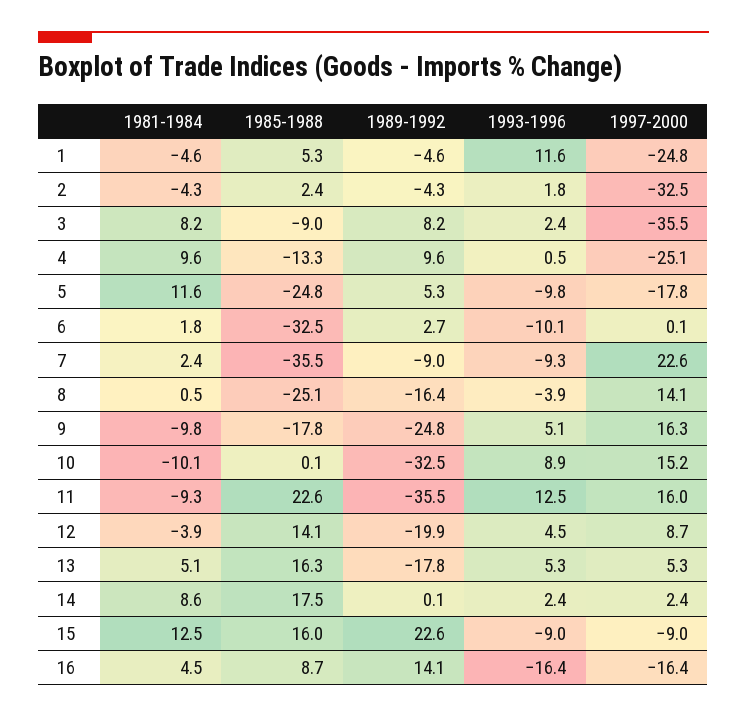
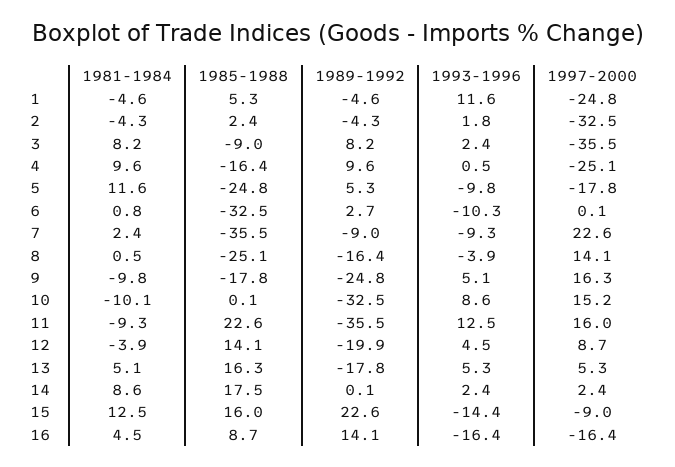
  {
    "1981-1984": {
      "1": -4.6,
      "2": -4.3,
      "3": 8.2,
      "4": 9.6,
      "5": 11.6,
-     "6": 1.8,
+     "6": 0.8,
      "7": 2.4,
      "8": 0.5,
      "9": -9.8,
      "10": -10.1,
      "11": -9.3,
      "12": -3.9,
      "13": 5.1,
      "14": 8.6,
      "15": 12.5,
      "16": 4.5
    },
    "1985-1988": {
      "1": 5.3,
      "2": 2.4,
      "3": -9,
-     "4": -13.3,
+     "4": -16.4,
      "5": -24.8,
      "6": -32.5,
      "7": -35.5,
      "8": -25.1,
      "9": -17.8,
      "10": 0.1,
      "11": 22.6,
      "12": 14.1,
      "13": 16.3,
      "14": 17.5,
      "15": 16,
      "16": 8.7
    },
    "1989-1992": {
      "1": -4.6,
      "2": -4.3,
      "3": 8.2,
      "4": 9.6,
      "5": 5.3,
      "6": 2.7,
      "7": -9,
      "8": -16.4,
      "9": -24.8,
      "10": -32.5,
      "11": -35.5,
      "12": -19.9,
      "13": -17.8,
      "14": 0.1,
      "15": 22.6,
      "16": 14.1
    },
    "1993-1996": {
      "1": 11.6,
      "2": 1.8,
      "3": 2.4,
      "4": 0.5,
      "5": -9.8,
-     "6": -10.1,
+     "6": -10.3,
      "7": -9.3,
      "8": -3.9,
      "9": 5.1,
-     "10": 8.9,
+     "10": 8.6,
      "11": 12.5,
      "12": 4.5,
      "13": 5.3,
      "14": 2.4,
-     "15": -9,
+     "15": -14.4,
      "16": -16.4
    },
    "1997-2000": {
      "1": -24.8,
      "2": -32.5,
      "3": -35.5,
      "4": -25.1,
      "5": -17.8,
      "6": 0.1,
      "7": 22.6,
      "8": 14.1,
      "9": 16.3,
      "10": 15.2,
      "11": 16,
      "12": 8.7,
      "13": 5.3,
      "14": 2.4,
      "15": -9,
      "16": -16.4
    }
  }

